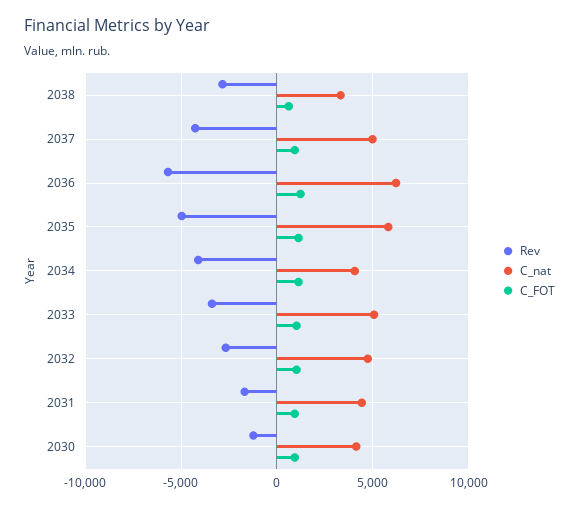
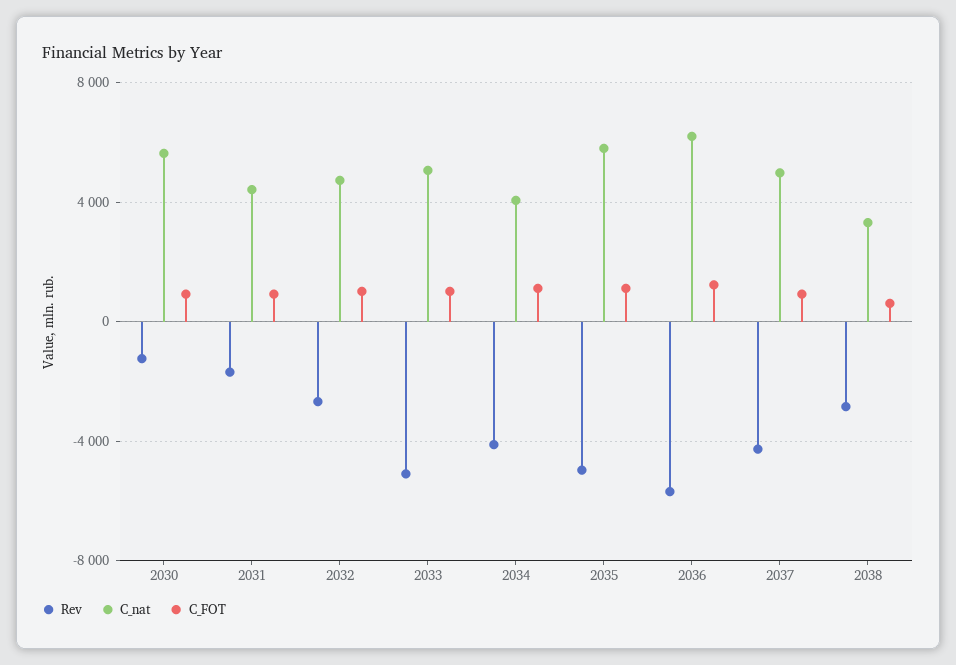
  {
    "Rev": {
      "2038": -3000,
      "2037": -4500,
      "2036": -5500,
      "2035": -5000,
      "2034": -4000,
-     "2033": -3500,
+     "2033": -5000,
      "2032": -2500,
      "2031": -1500,
      "2030": -1000
    },
    "C_nat": {
      "2038": 3500,
      "2037": 5000,
      "2036": 6000,
      "2035": 6000,
      "2034": 4000,
      "2033": 5000,
      "2032": 4500,
      "2031": 4500,
-     "2030": 4000
+     "2030": 5500
    },
    "C_FOT": {
      "2038": 500,
      "2037": 1000,
      "2036": 1000,
      "2035": 1000,
      "2034": 1000,
      "2033": 1000,
      "2032": 1000,
      "2031": 1000,
      "2030": 1000
    }
  }

